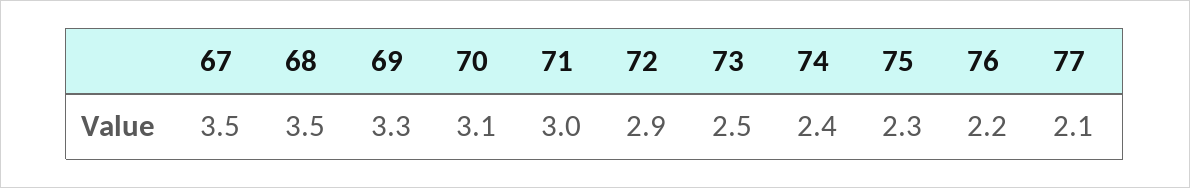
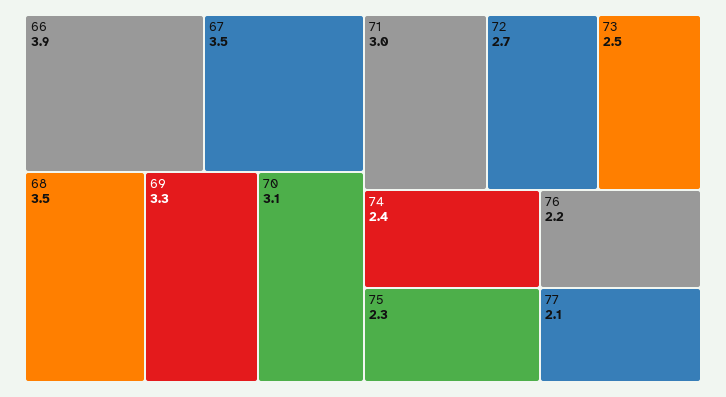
  {
    "67": 3.5,
    "68": 3.5,
    "69": 3.3,
    "70": 3.1,
    "71": 3,
-   "72": 2.9,
+   "72": 2.7,
    "73": 2.5,
    "74": 2.4,
    "75": 2.3,
    "76": 2.2,
-   "77": 2.1
+   "77": 2.1,
+   "66": 3.9
  }

